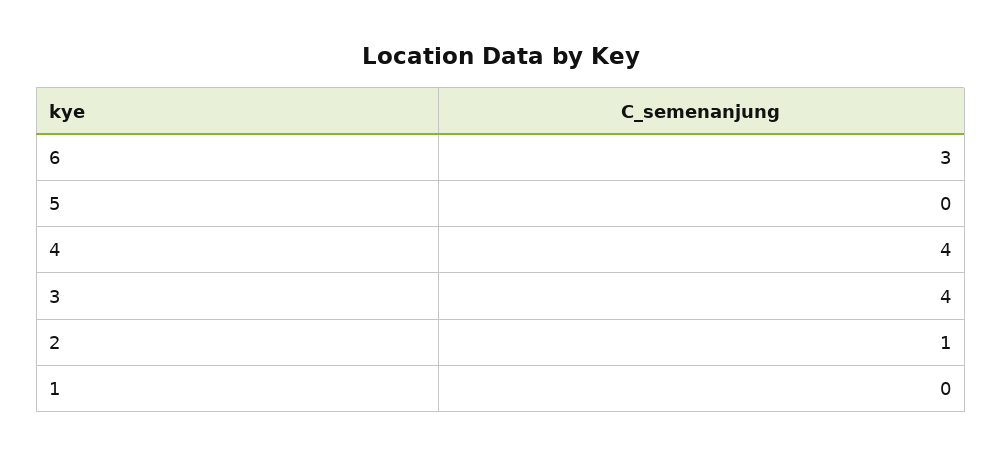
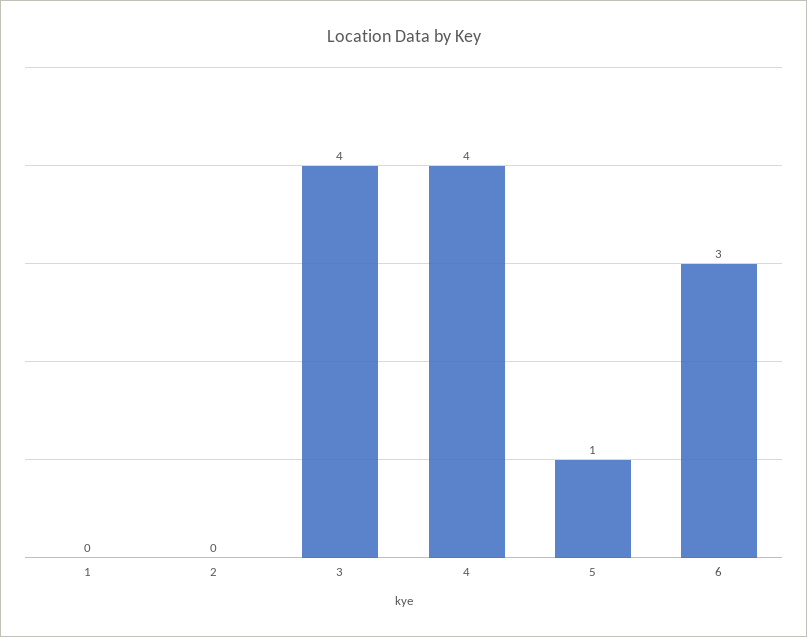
  {
    "6": 3,
-   "5": 0,
+   "5": 1,
    "4": 4,
    "3": 4,
-   "2": 1,
+   "2": 0,
    "1": 0
  }

